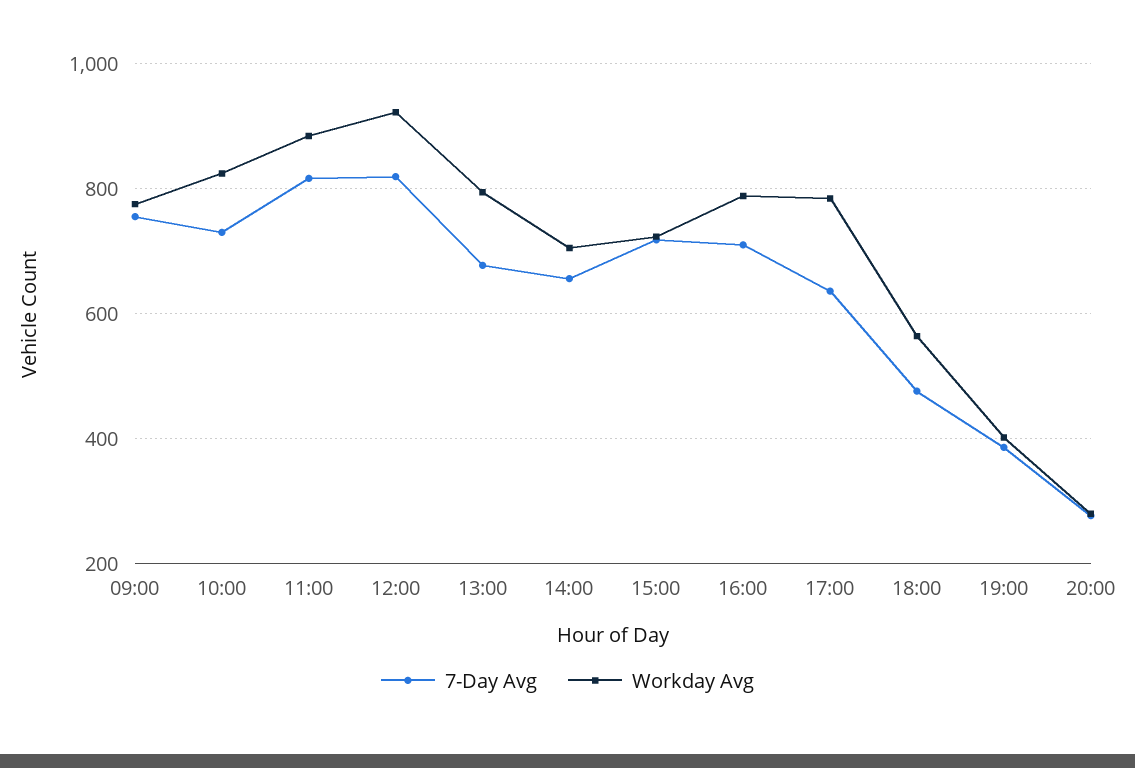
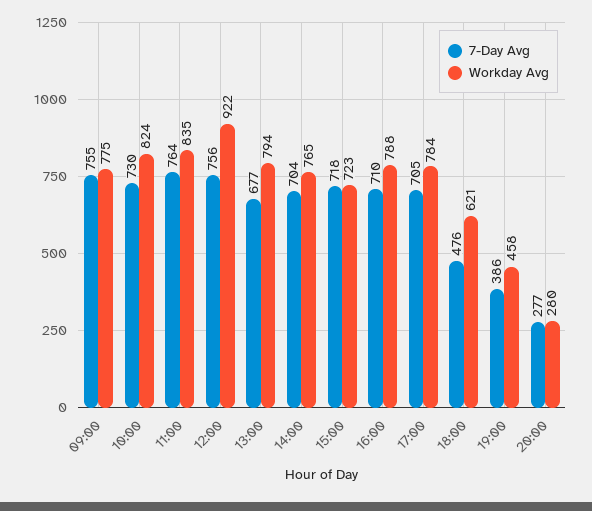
  {
    "7-Day Avg": {
      "09:00": 755,
      "10:00": 730,
-     "11:00": 820,
+     "11:00": 764,
-     "12:00": 820,
+     "12:00": 756,
      "13:00": 677,
-     "14:00": 660,
+     "14:00": 704,
      "15:00": 718,
      "16:00": 710,
-     "17:00": 640,
+     "17:00": 705,
      "18:00": 476,
      "19:00": 386,
      "20:00": 277
    },
    "Workday Avg": {
      "09:00": 775,
      "10:00": 824,
-     "11:00": 880,
+     "11:00": 835,
      "12:00": 922,
      "13:00": 794,
-     "14:00": 700,
+     "14:00": 765,
      "15:00": 723,
      "16:00": 788,
      "17:00": 784,
-     "18:00": 560,
+     "18:00": 621,
-     "19:00": 400,
+     "19:00": 458,
      "20:00": 280
    }
  }

